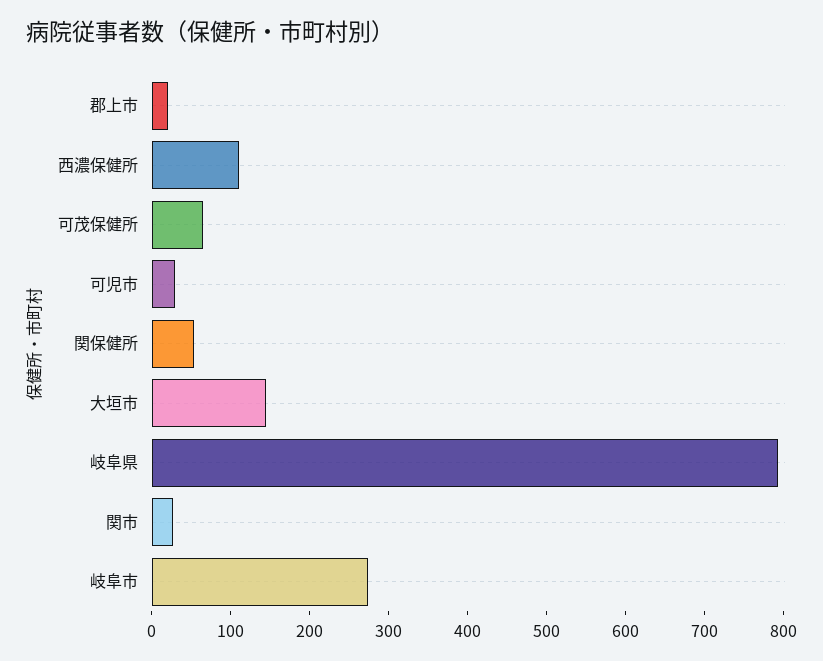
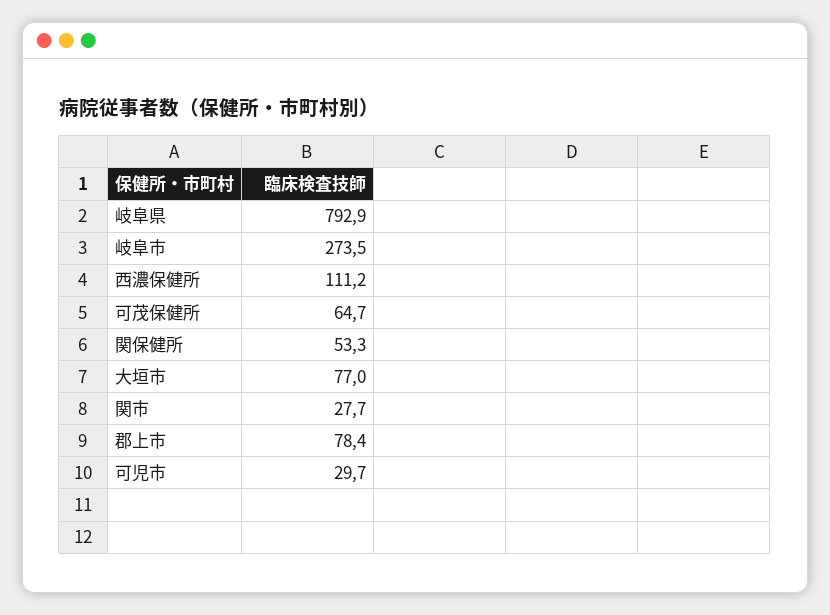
  {
-   "郡上市": 20,
+   "郡上市": 78.4,
    "西濃保健所": 111.2,
    "可茂保健所": 64.7,
    "可児市": 29.7,
    "関保健所": 53.3,
-   "大垣市": 140,
+   "大垣市": 77,
    "岐阜県": 792.9,
    "関市": 27.7,
    "岐阜市": 273.5
  }

